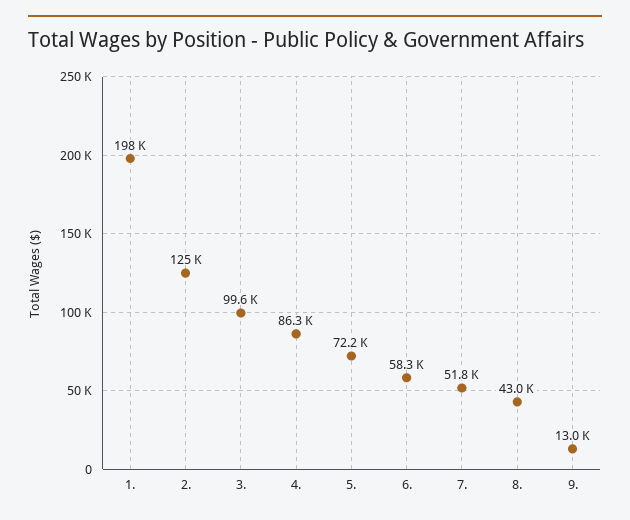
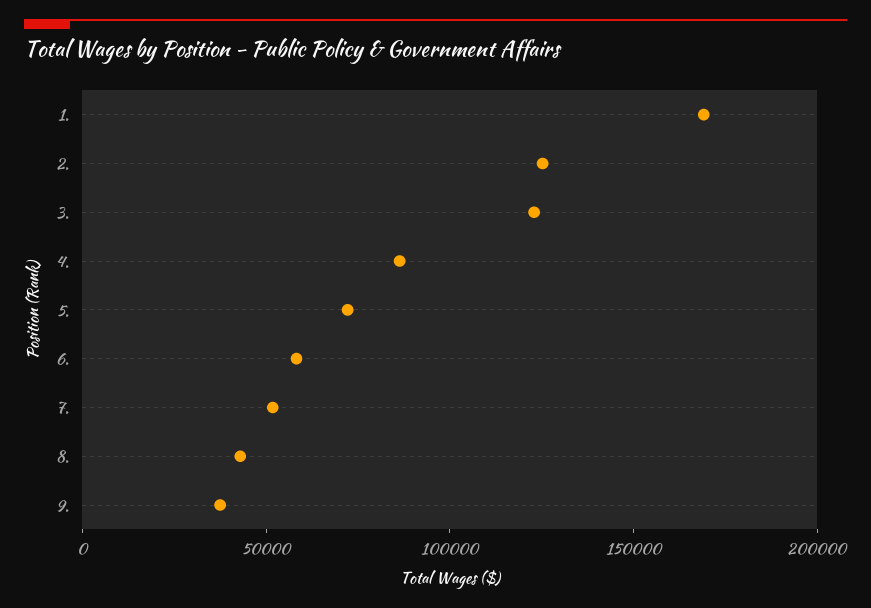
  {
-   "1.": 198000,
+   "1.": 170000,
    "2.": 125000,
-   "3.": 99600,
+   "3.": 120000,
    "4.": 86300,
    "5.": 72200,
    "6.": 58300,
    "7.": 51800,
    "8.": 43000,
-   "9.": 13000
+   "9.": 40000
  }

